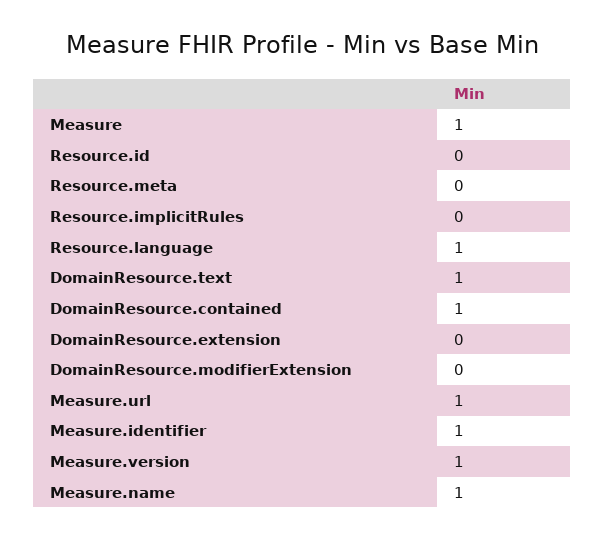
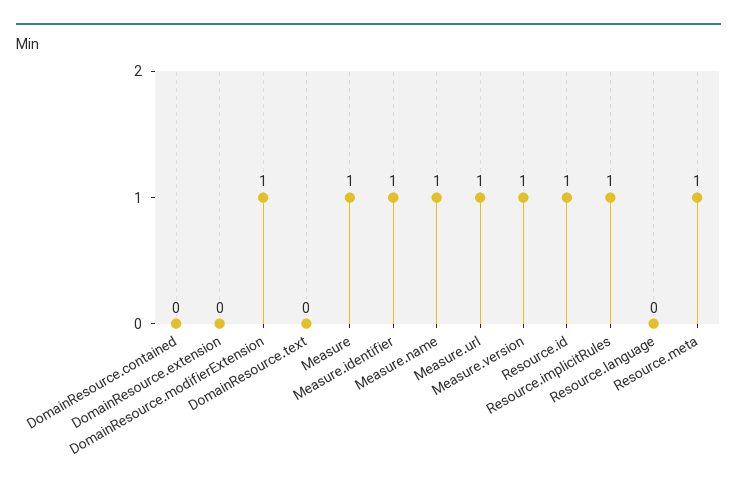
  {
    "Measure": 1,
-   "Resource.id": 0,
+   "Resource.id": 1,
-   "Resource.meta": 0,
+   "Resource.meta": 1,
-   "Resource.implicitRules": 0,
+   "Resource.implicitRules": 1,
-   "Resource.language": 1,
+   "Resource.language": 0,
-   "DomainResource.text": 1,
+   "DomainResource.text": 0,
-   "DomainResource.contained": 1,
+   "DomainResource.contained": 0,
    "DomainResource.extension": 0,
-   "DomainResource.modifierExtension": 0,
+   "DomainResource.modifierExtension": 1,
    "Measure.url": 1,
    "Measure.identifier": 1,
    "Measure.version": 1,
    "Measure.name": 1
  }

